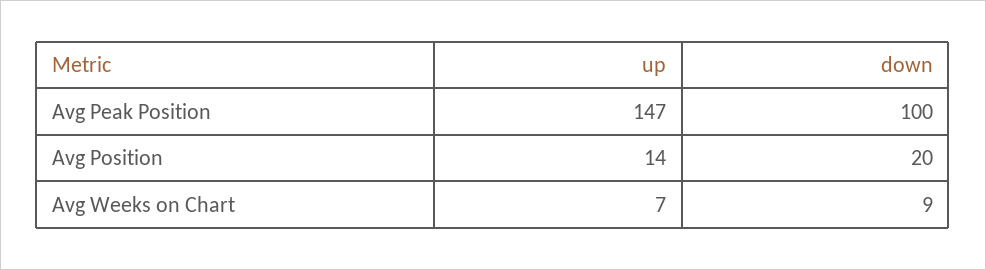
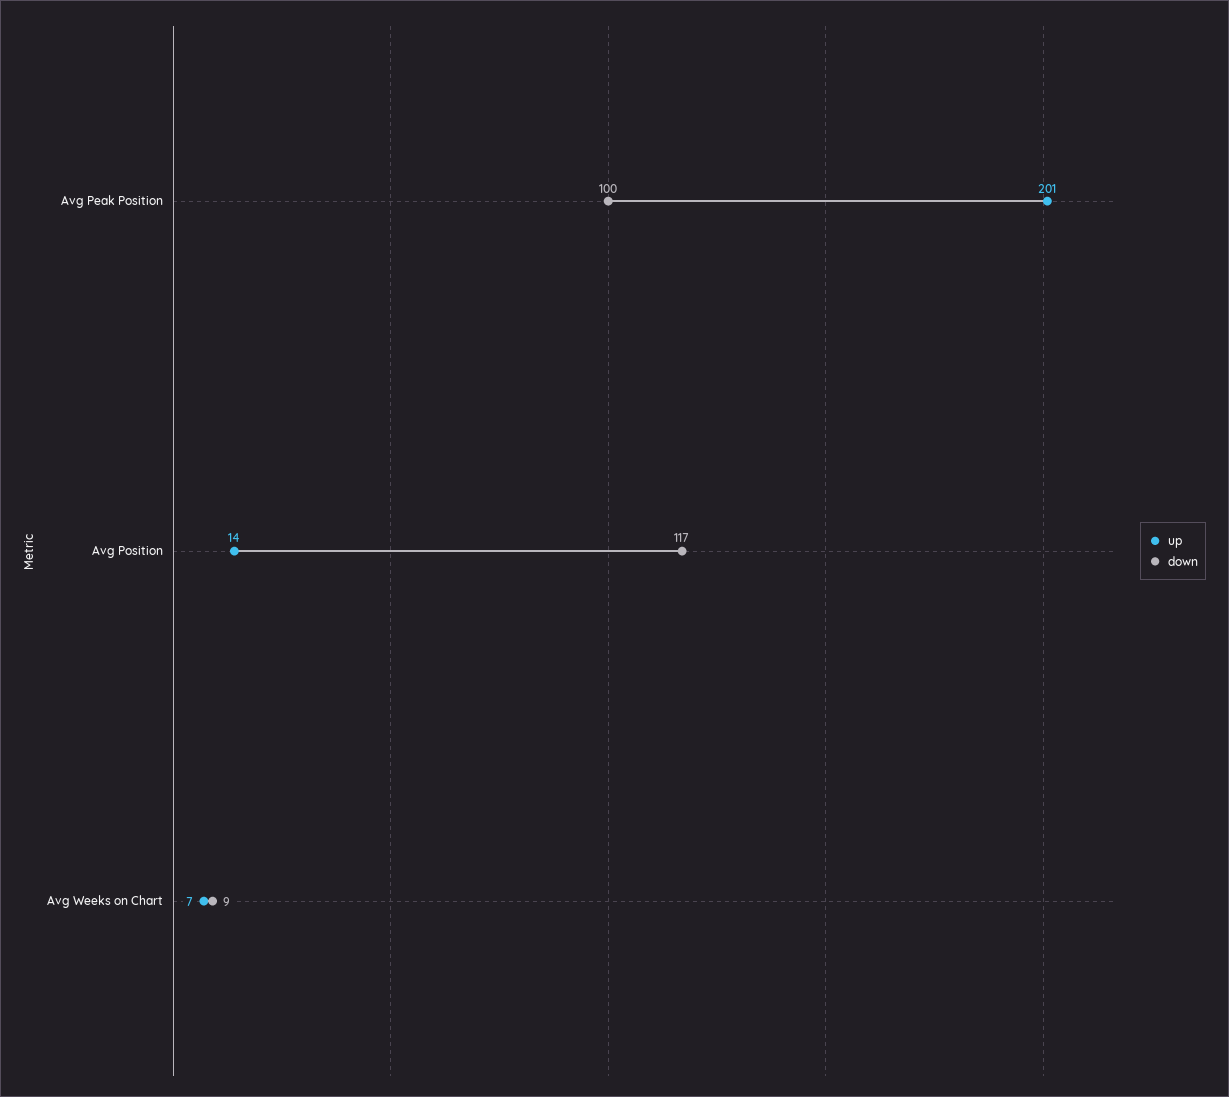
  {
    "up": {
-     "Avg Peak Position": 147,
+     "Avg Peak Position": 201,
      "Avg Position": 14,
      "Avg Weeks on Chart": 7
    },
    "down": {
      "Avg Peak Position": 100,
-     "Avg Position": 20,
+     "Avg Position": 117,
      "Avg Weeks on Chart": 9
    }
  }

